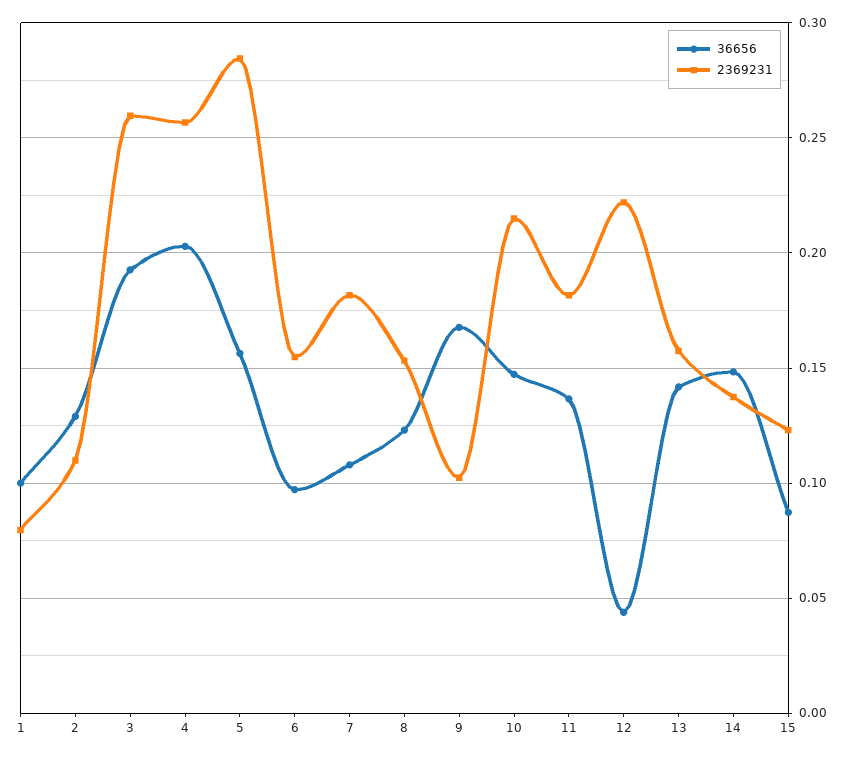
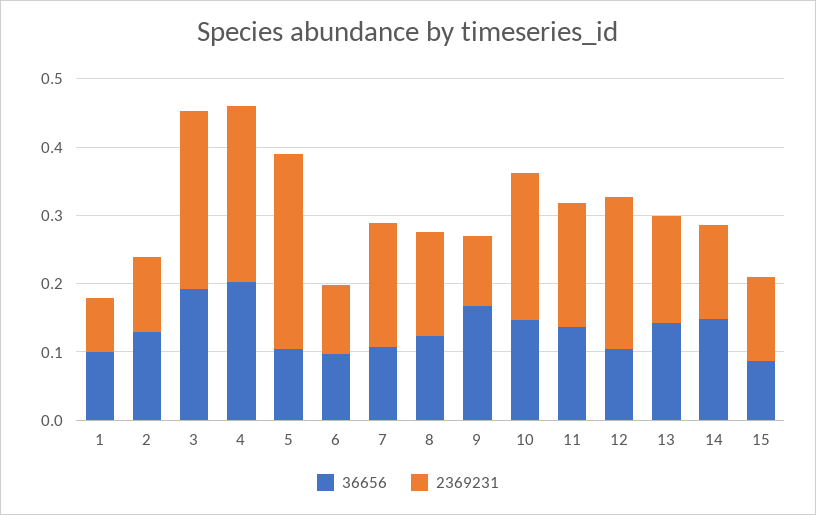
  {
    "36656": {
      "1": 0.1,
      "2": 0.13,
      "3": 0.195,
      "4": 0.205,
-     "5": 0.155,
+     "5": 0.1,
      "6": 0.095,
      "7": 0.11,
      "8": 0.125,
      "9": 0.17,
      "10": 0.145,
      "11": 0.135,
-     "12": 0.045,
+     "12": 0.1,
      "13": 0.14,
      "14": 0.15,
      "15": 0.085
    },
    "2369231": {
      "1": 0.08,
      "2": 0.11,
      "3": 0.26,
      "4": 0.255,
      "5": 0.285,
-     "6": 0.155,
+     "6": 0.1,
      "7": 0.18,
      "8": 0.155,
      "9": 0.1,
      "10": 0.215,
      "11": 0.18,
      "12": 0.22,
      "13": 0.155,
      "14": 0.135,
      "15": 0.125
    }
  }

